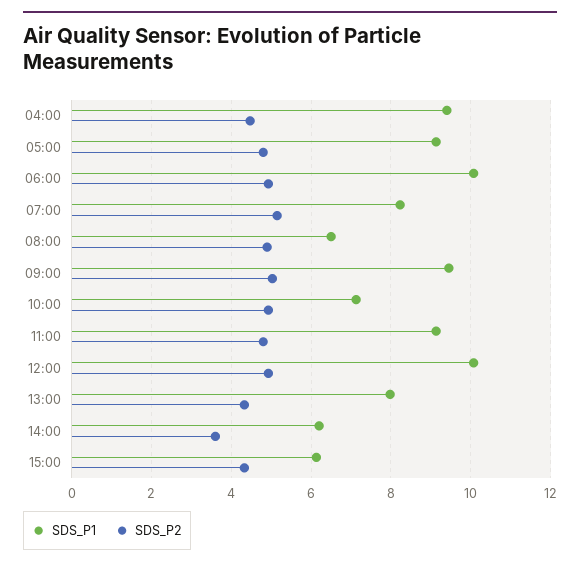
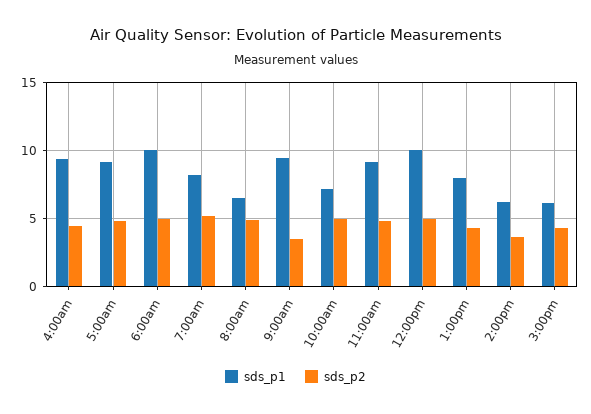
  {
    "SDS_P1": {
      "04:00": 9.4,
      "05:00": 9.2,
      "06:00": 10,
      "07:00": 8.2,
      "08:00": 6.6,
      "09:00": 9.4,
      "10:00": 7.2,
      "11:00": 9.2,
      "12:00": 10,
      "13:00": 8,
      "14:00": 6.2,
      "15:00": 6.2
    },
    "SDS_P2": {
      "04:00": 4.4,
      "05:00": 4.8,
      "06:00": 5,
      "07:00": 5.2,
      "08:00": 5,
-     "09:00": 5,
+     "09:00": 3.5,
      "10:00": 5,
      "11:00": 4.8,
      "12:00": 5,
      "13:00": 4.4,
      "14:00": 3.6,
      "15:00": 4.4
    }
  }

